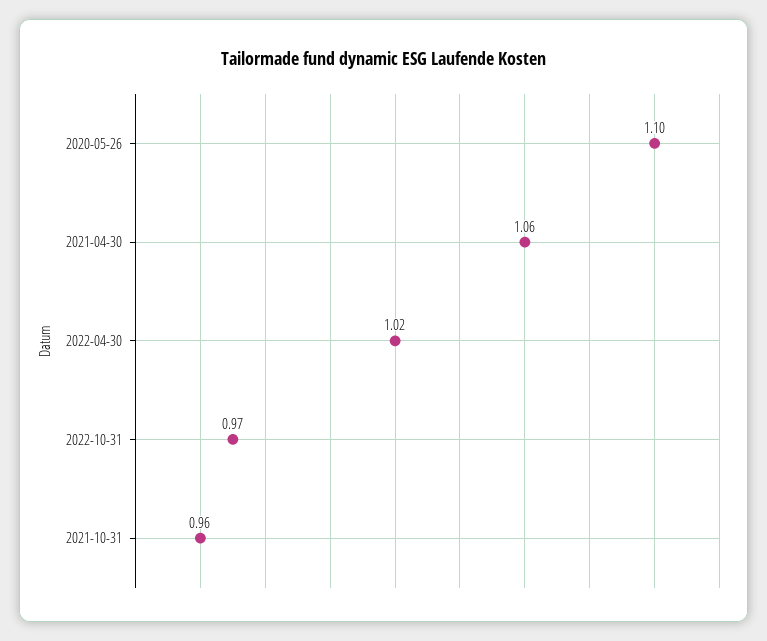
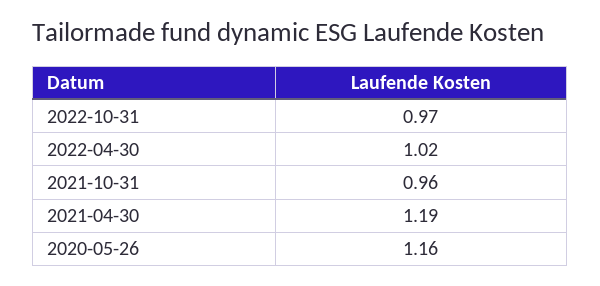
  {
-   "2020-05-26": 1.1,
+   "2020-05-26": 1.16,
-   "2021-04-30": 1.06,
+   "2021-04-30": 1.19,
    "2022-04-30": 1.02,
    "2022-10-31": 0.97,
    "2021-10-31": 0.96
  }

